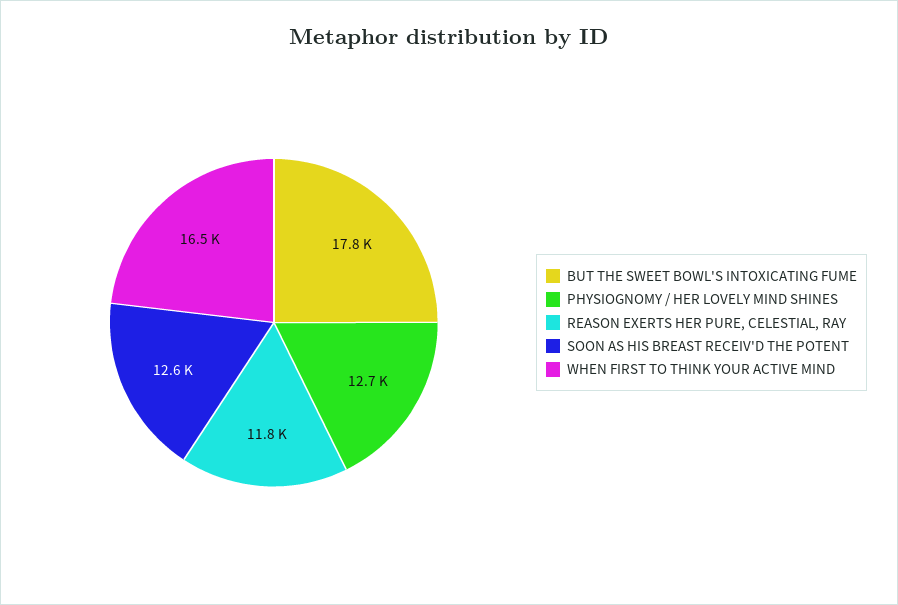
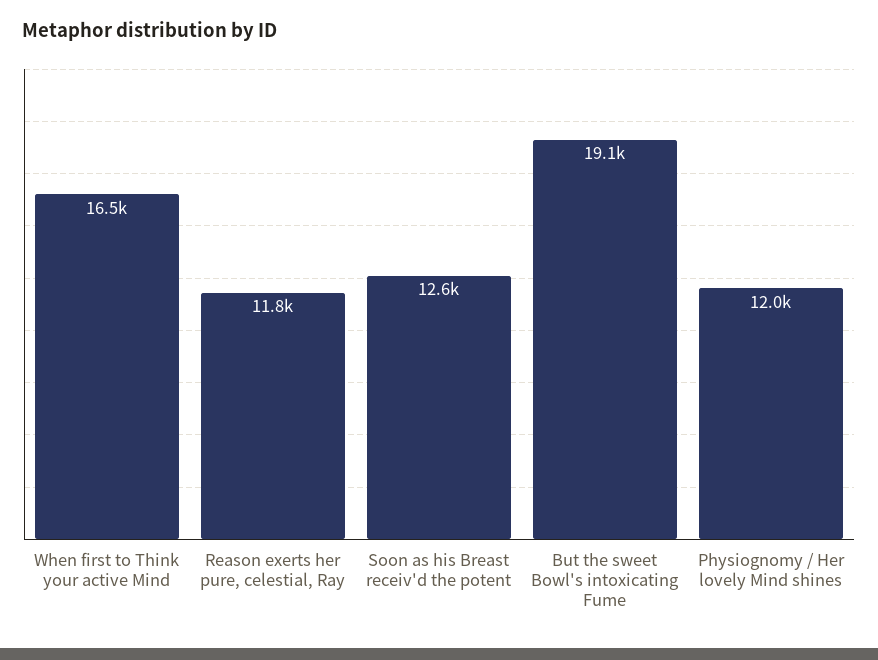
  {
-   "BUT THE SWEET BOWL'S INTOXICATING FUME": 17800,
+   "BUT THE SWEET BOWL'S INTOXICATING FUME": 19100,
-   "PHYSIOGNOMY / HER LOVELY MIND SHINES": 12700,
+   "PHYSIOGNOMY / HER LOVELY MIND SHINES": 12000,
    "REASON EXERTS HER PURE, CELESTIAL, RAY": 11800,
    "SOON AS HIS BREAST RECEIV'D THE POTENT": 12600,
    "WHEN FIRST TO THINK YOUR ACTIVE MIND": 16500
  }

